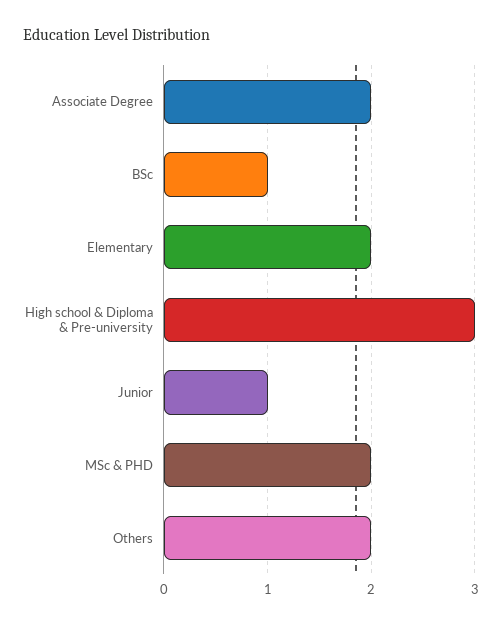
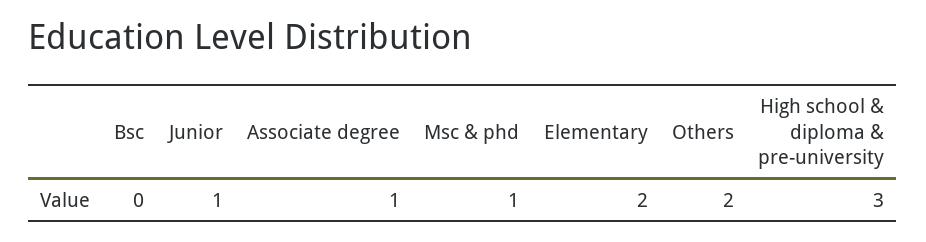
  {
-   "Associate Degree": 2,
+   "Associate Degree": 1,
-   "BSc": 1,
+   "BSc": 0,
    "Elementary": 2,
    "High school & Diploma & Pre-university": 3,
    "Junior": 1,
-   "MSc & PHD": 2,
+   "MSc & PHD": 1,
    "Others": 2
  }

